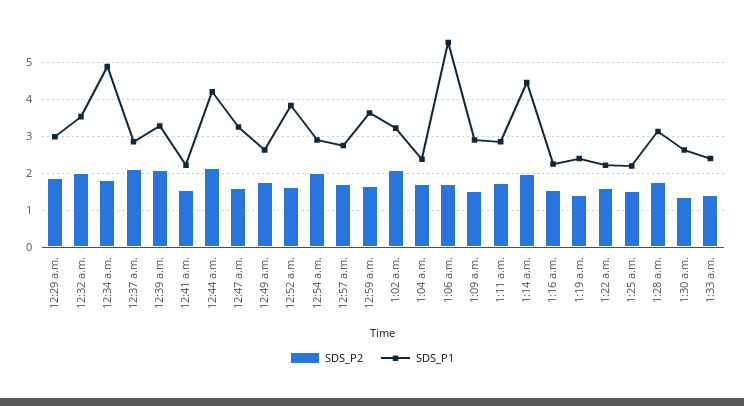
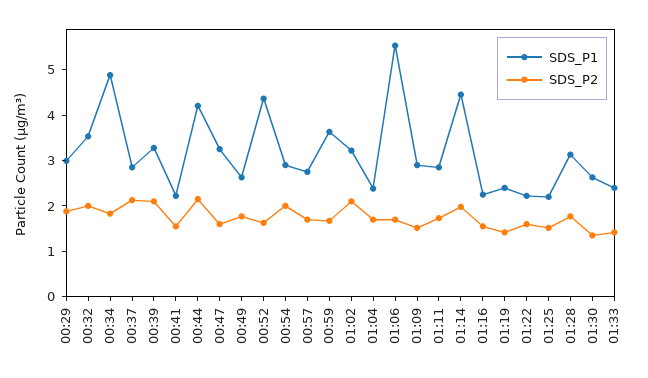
  {
    "SDS_P2": {
      "12:29 a.m.": 1.8,
      "12:32 a.m.": 2,
      "12:34 a.m.": 1.8,
      "12:37 a.m.": 2.2,
      "12:39 a.m.": 2.2,
      "12:41 a.m.": 1.6,
      "12:44 a.m.": 2.2,
      "12:47 a.m.": 1.6,
      "12:49 a.m.": 1.8,
      "12:52 a.m.": 1.6,
      "12:54 a.m.": 2,
      "12:57 a.m.": 1.8,
      "12:59 a.m.": 1.6,
      "1:02 a.m.": 2.2,
      "1:04 a.m.": 1.8,
      "1:06 a.m.": 1.8,
      "1:09 a.m.": 1.6,
      "1:11 a.m.": 1.8,
      "1:14 a.m.": 2,
      "1:16 a.m.": 1.6,
      "1:19 a.m.": 1.4,
      "1:22 a.m.": 1.6,
      "1:25 a.m.": 1.6,
      "1:28 a.m.": 1.8,
      "1:30 a.m.": 1.4,
      "1:33 a.m.": 1.4
    },
    "SDS_P1": {
      "12:29 a.m.": 3,
      "12:32 a.m.": 3.6,
      "12:34 a.m.": 4.8,
      "12:37 a.m.": 2.8,
      "12:39 a.m.": 3.2,
      "12:41 a.m.": 2.2,
      "12:44 a.m.": 4.2,
      "12:47 a.m.": 3.2,
      "12:49 a.m.": 2.6,
-     "12:52 a.m.": 3.8,
+     "12:52 a.m.": 4.4,
      "12:54 a.m.": 3,
      "12:57 a.m.": 2.8,
      "12:59 a.m.": 3.6,
      "1:02 a.m.": 3.2,
      "1:04 a.m.": 2.4,
      "1:06 a.m.": 5.6,
      "1:09 a.m.": 3,
      "1:11 a.m.": 2.8,
      "1:14 a.m.": 4.4,
      "1:16 a.m.": 2.2,
      "1:19 a.m.": 2.4,
      "1:22 a.m.": 2.2,
      "1:25 a.m.": 2.2,
      "1:28 a.m.": 3.2,
      "1:30 a.m.": 2.6,
      "1:33 a.m.": 2.4
    }
  }

